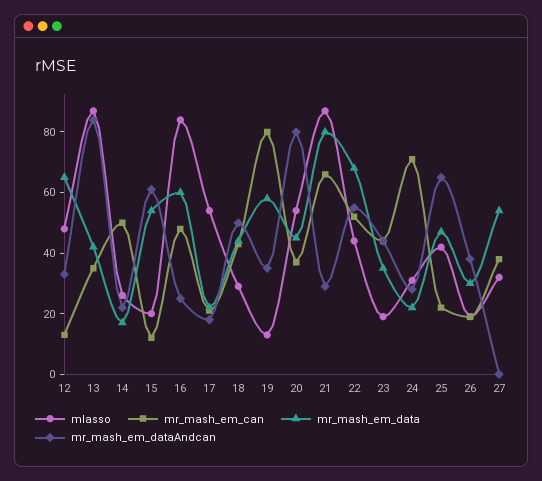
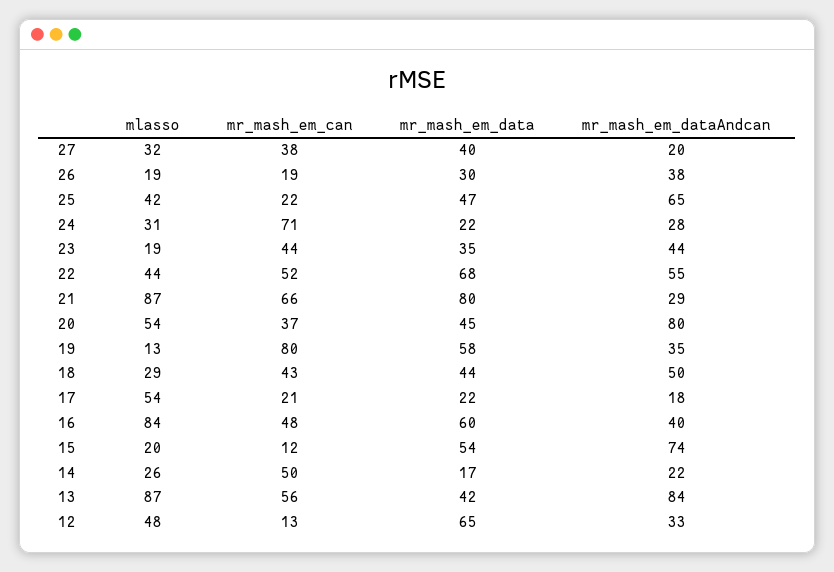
  {
    "mlasso": {
      "12": 48,
      "13": 87,
      "14": 26,
      "15": 20,
      "16": 84,
      "17": 54,
      "18": 29,
      "19": 13,
      "20": 54,
      "21": 87,
      "22": 44,
      "23": 19,
      "24": 31,
      "25": 42,
      "26": 19,
      "27": 32
    },
    "mr_mash_em_can": {
      "12": 13,
-     "13": 35,
+     "13": 56,
      "14": 50,
      "15": 12,
      "16": 48,
      "17": 21,
      "18": 43,
      "19": 80,
      "20": 37,
      "21": 66,
      "22": 52,
      "23": 44,
      "24": 71,
      "25": 22,
      "26": 19,
      "27": 38
    },
    "mr_mash_em_data": {
      "12": 65,
      "13": 42,
      "14": 17,
      "15": 54,
      "16": 60,
      "17": 22,
      "18": 44,
      "19": 58,
      "20": 45,
      "21": 80,
      "22": 68,
      "23": 35,
      "24": 22,
      "25": 47,
      "26": 30,
-     "27": 55
+     "27": 40
    },
    "mr_mash_em_dataAndcan": {
      "12": 33,
      "13": 84,
      "14": 22,
-     "15": 60,
+     "15": 74,
-     "16": 25,
+     "16": 40,
      "17": 18,
      "18": 50,
      "19": 35,
      "20": 80,
      "21": 29,
      "22": 55,
      "23": 44,
      "24": 28,
      "25": 65,
      "26": 38,
-     "27": 0
+     "27": 20
    }
  }

